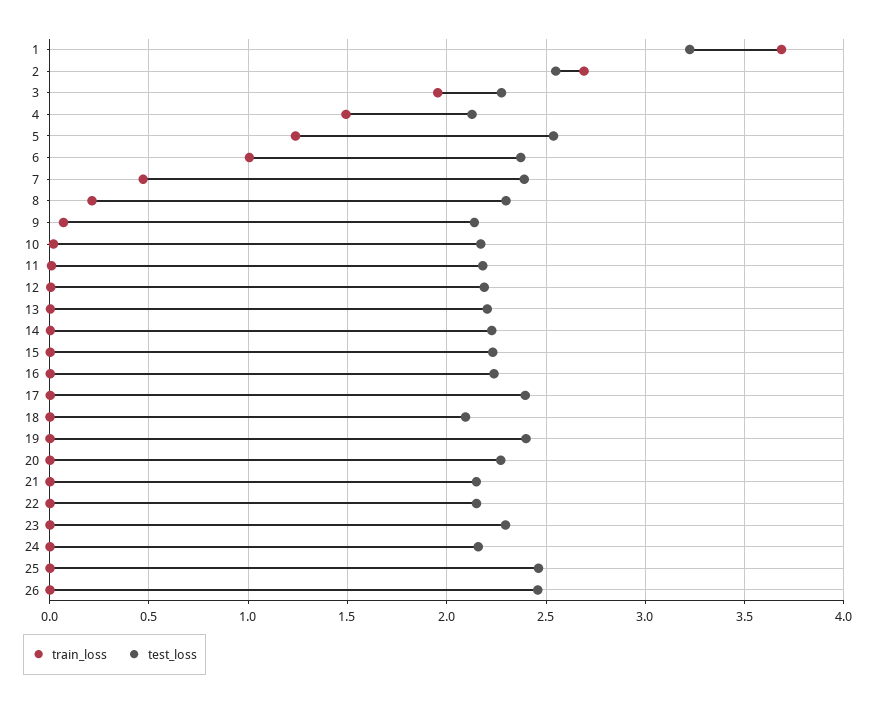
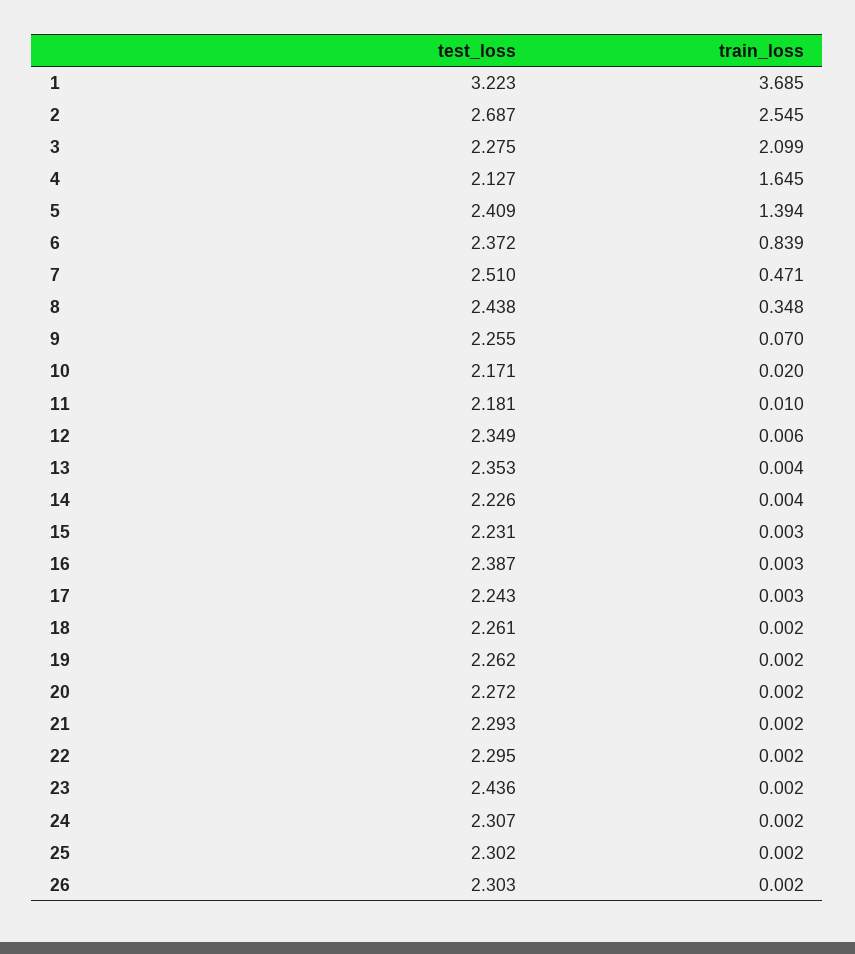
  {
    "train_loss": {
      "1": 3.685,
-     "2": 2.7,
+     "2": 2.545,
-     "3": 1.95,
+     "3": 2.099,
-     "4": 1.5,
+     "4": 1.645,
-     "5": 1.25,
+     "5": 1.394,
-     "6": 1,
+     "6": 0.839,
      "7": 0.471,
-     "8": 0.2,
+     "8": 0.348,
      "9": 0.07,
      "10": 0.02,
      "11": 0.01,
      "12": 0.006,
      "13": 0.004,
      "14": 0.004,
      "15": 0.003,
      "16": 0.003,
      "17": 0.003,
      "18": 0.002,
      "19": 0.002,
      "20": 0.002,
      "21": 0.002,
      "22": 0.002,
      "23": 0.002,
      "24": 0.002,
      "25": 0.002,
      "26": 0.002
    },
    "test_loss": {
      "1": 3.223,
-     "2": 2.55,
+     "2": 2.687,
      "3": 2.275,
      "4": 2.127,
-     "5": 2.55,
+     "5": 2.409,
      "6": 2.372,
-     "7": 2.4,
+     "7": 2.51,
-     "8": 2.3,
+     "8": 2.438,
-     "9": 2.15,
+     "9": 2.255,
      "10": 2.171,
      "11": 2.181,
-     "12": 2.2,
+     "12": 2.349,
-     "13": 2.2,
+     "13": 2.353,
      "14": 2.226,
      "15": 2.231,
-     "16": 2.25,
+     "16": 2.387,
-     "17": 2.4,
+     "17": 2.243,
-     "18": 2.1,
+     "18": 2.261,
-     "19": 2.4,
+     "19": 2.262,
      "20": 2.272,
-     "21": 2.15,
+     "21": 2.293,
-     "22": 2.15,
+     "22": 2.295,
-     "23": 2.3,
+     "23": 2.436,
-     "24": 2.15,
+     "24": 2.307,
-     "25": 2.45,
+     "25": 2.302,
-     "26": 2.45
+     "26": 2.303
    }
  }

